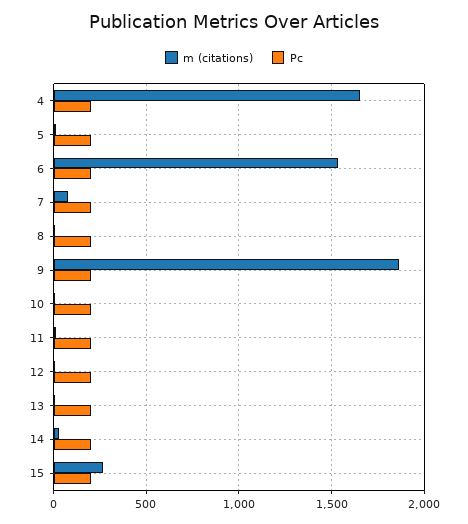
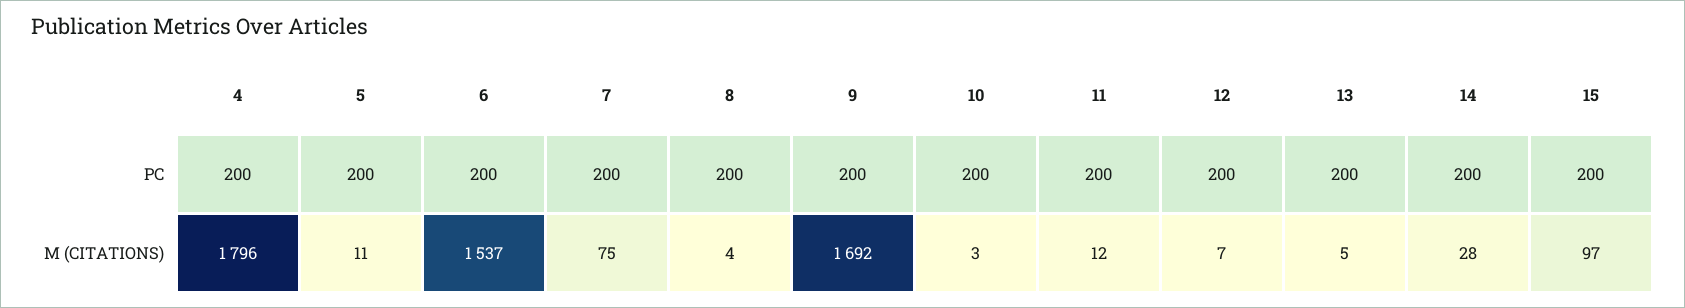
  {
    "m (citations)": {
-     "4": 1650,
+     "4": 1796,
      "5": 11,
      "6": 1537,
      "7": 75,
      "8": 4,
-     "9": 1850,
+     "9": 1692,
      "10": 3,
      "11": 12,
      "12": 7,
      "13": 5,
      "14": 28,
-     "15": 250
+     "15": 97
    },
    "Pc": {
      "4": 200,
      "5": 200,
      "6": 200,
      "7": 200,
      "8": 200,
      "9": 200,
      "10": 200,
      "11": 200,
      "12": 200,
      "13": 200,
      "14": 200,
      "15": 200
    }
  }

